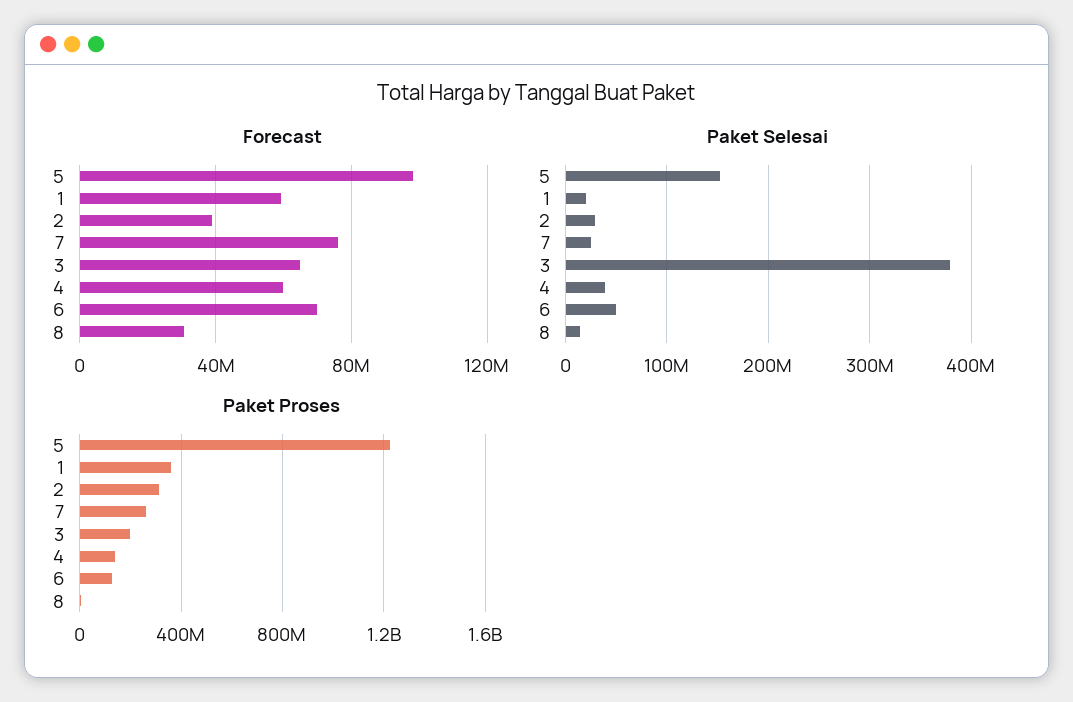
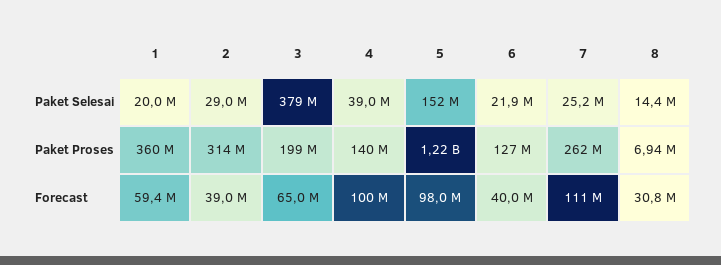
  {
    "Forecast": {
      "5": 98000000,
      "1": 59400000,
      "2": 39000000,
-     "7": 75000000,
+     "7": 111000000,
      "3": 65000000,
-     "4": 60000000,
+     "4": 100000000,
-     "6": 70000000,
+     "6": 40000000,
      "8": 30800000
    },
    "Paket Selesai": {
      "5": 152000000,
      "1": 20000000,
      "2": 29000000,
      "7": 25200000,
      "3": 379000000,
      "4": 39000000,
-     "6": 50000000,
+     "6": 21900000,
      "8": 14400000
    },
    "Paket Proses": {
      "5": 1220000000,
      "1": 360000000,
      "2": 314000000,
      "7": 262000000,
      "3": 199000000,
      "4": 140000000,
      "6": 127000000,
      "8": 6940000
    }
  }

